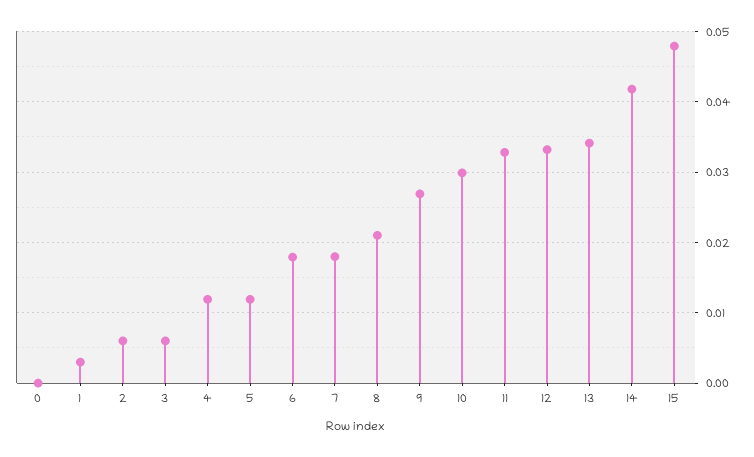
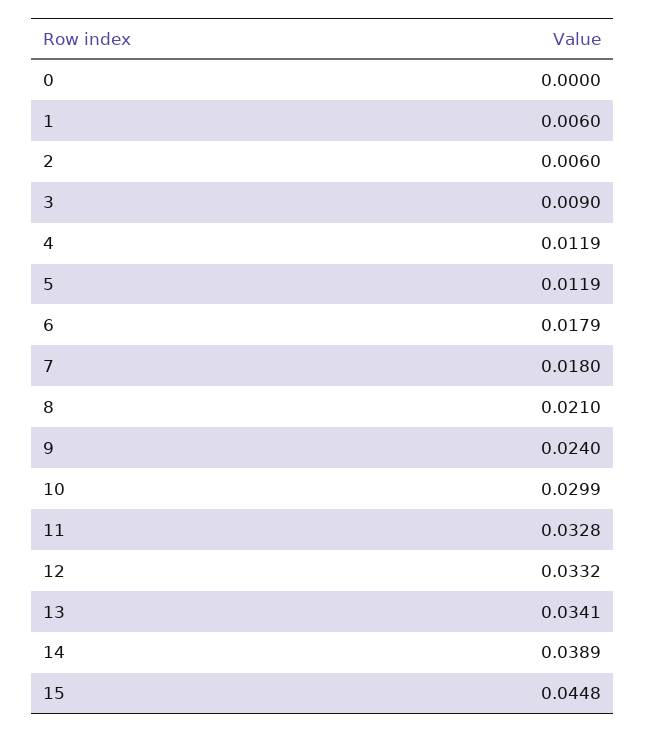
  {
    "0": 0,
-   "1": 0.003,
+   "1": 0.006,
    "2": 0.006,
-   "3": 0.006,
+   "3": 0.009,
    "4": 0.0119,
    "5": 0.0119,
    "6": 0.0179,
    "7": 0.018,
    "8": 0.021,
-   "9": 0.027,
+   "9": 0.024,
    "10": 0.0299,
    "11": 0.0328,
    "12": 0.0332,
    "13": 0.0341,
-   "14": 0.042,
+   "14": 0.0389,
-   "15": 0.048
+   "15": 0.0448
  }

